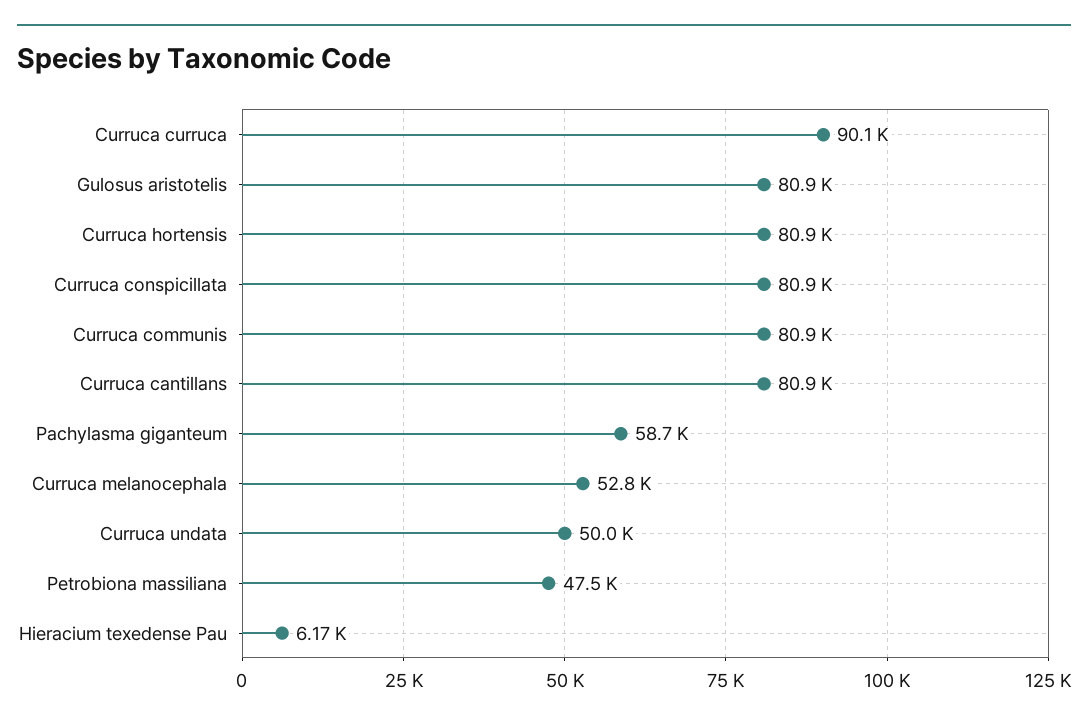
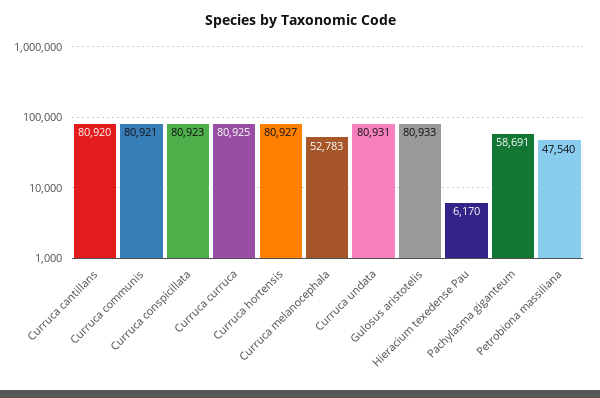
  {
-   "Curruca curruca": 90100,
+   "Curruca curruca": 80925,
    "Gulosus aristotelis": 80933,
    "Curruca hortensis": 80927,
    "Curruca conspicillata": 80923,
    "Curruca communis": 80921,
    "Curruca cantillans": 80920,
    "Pachylasma giganteum": 58691,
    "Curruca melanocephala": 52783,
-   "Curruca undata": 50000,
+   "Curruca undata": 80931,
    "Petrobiona massiliana": 47540,
    "Hieracium texedense Pau": 6170
  }

